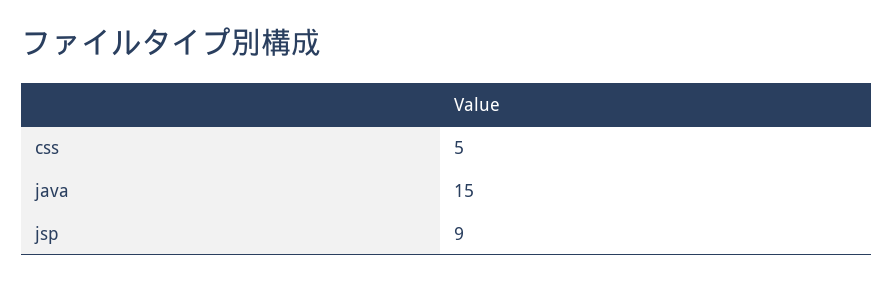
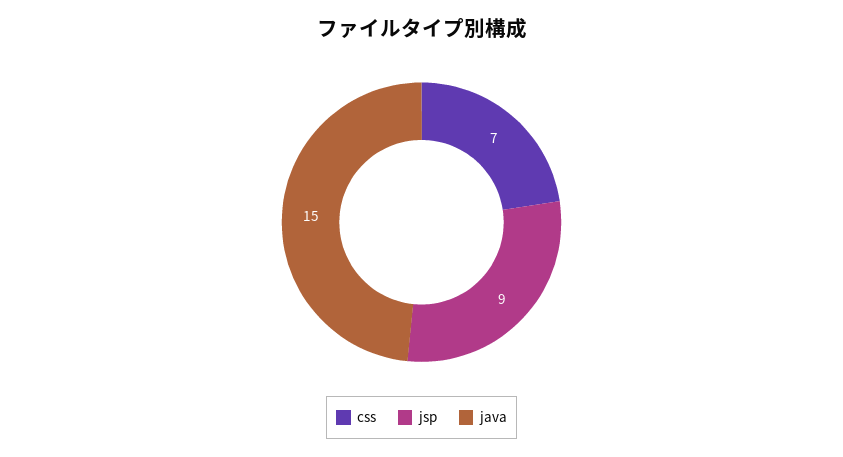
  {
-   "css": 5,
+   "css": 7,
    "java": 15,
    "jsp": 9
  }

